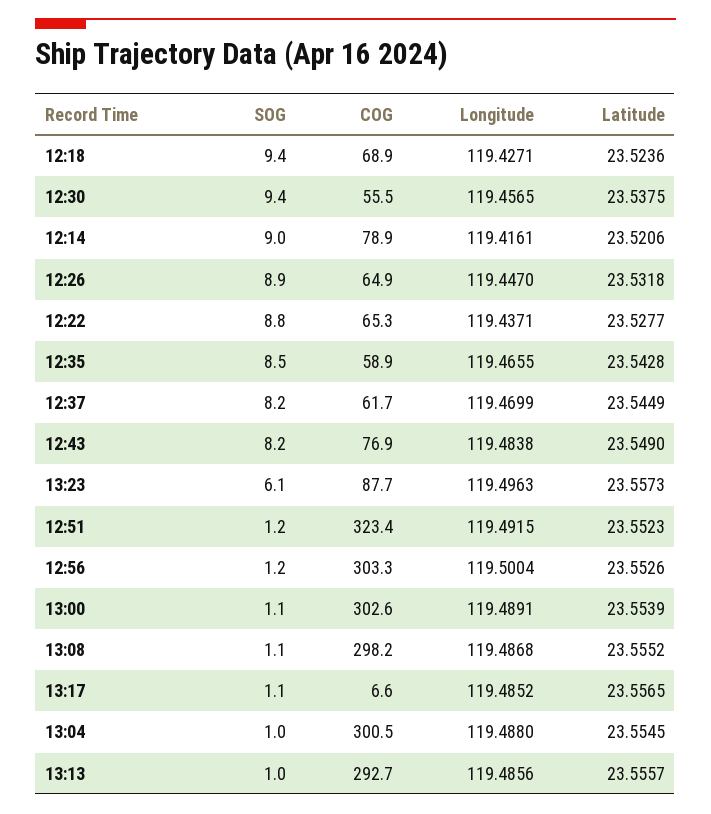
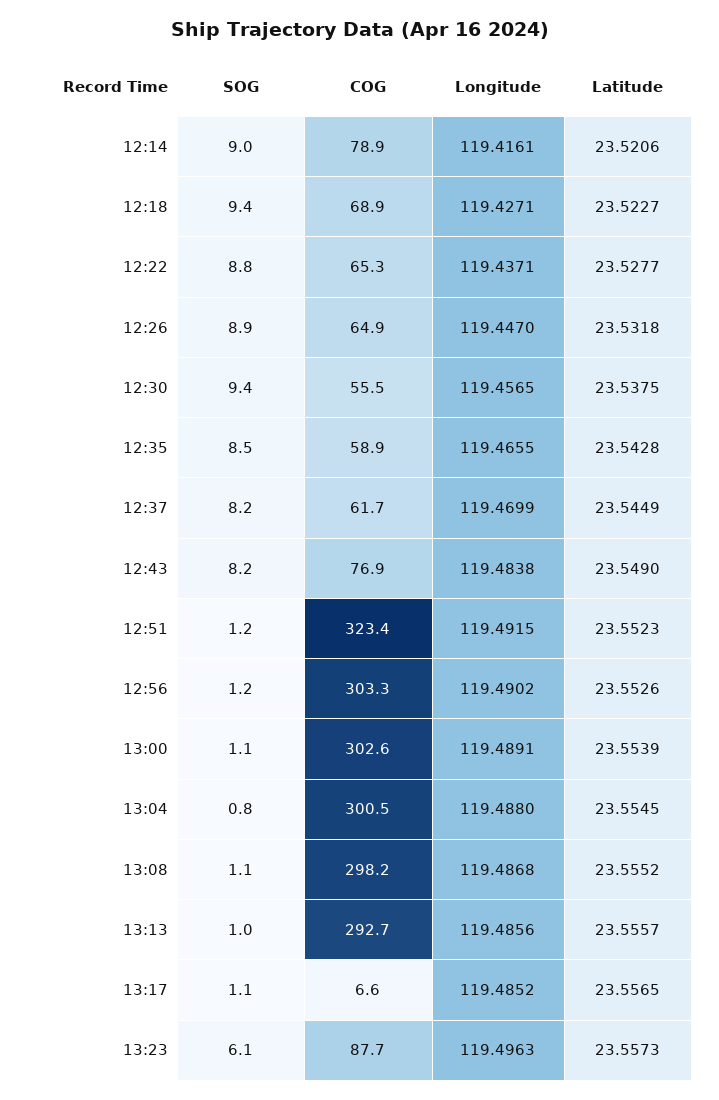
  {
    "SOG": {
      "12:18": 9.4,
      "12:30": 9.4,
      "12:14": 9,
      "12:26": 8.9,
      "12:22": 8.8,
      "12:35": 8.5,
      "12:37": 8.2,
      "12:43": 8.2,
      "13:23": 6.1,
      "12:51": 1.2,
      "12:56": 1.2,
      "13:00": 1.1,
      "13:08": 1.1,
      "13:17": 1.1,
-     "13:04": 1,
+     "13:04": 0.8,
      "13:13": 1
    },
    "COG": {
      "12:18": 68.9,
      "12:30": 55.5,
      "12:14": 78.9,
      "12:26": 64.9,
      "12:22": 65.3,
      "12:35": 58.9,
      "12:37": 61.7,
      "12:43": 76.9,
      "13:23": 87.7,
      "12:51": 323.4,
      "12:56": 303.3,
      "13:00": 302.6,
      "13:08": 298.2,
      "13:17": 6.6,
      "13:04": 300.5,
      "13:13": 292.7
    },
    "Longitude": {
      "12:18": 119.4271,
      "12:30": 119.4565,
      "12:14": 119.4161,
      "12:26": 119.447,
      "12:22": 119.4371,
      "12:35": 119.4655,
      "12:37": 119.4699,
      "12:43": 119.4838,
      "13:23": 119.4963,
      "12:51": 119.4915,
-     "12:56": 119.5004,
+     "12:56": 119.4902,
      "13:00": 119.4891,
      "13:08": 119.4868,
      "13:17": 119.4852,
      "13:04": 119.488,
      "13:13": 119.4856
    },
    "Latitude": {
-     "12:18": 23.5236,
+     "12:18": 23.5227,
      "12:30": 23.5375,
      "12:14": 23.5206,
      "12:26": 23.5318,
      "12:22": 23.5277,
      "12:35": 23.5428,
      "12:37": 23.5449,
      "12:43": 23.549,
      "13:23": 23.5573,
      "12:51": 23.5523,
      "12:56": 23.5526,
      "13:00": 23.5539,
      "13:08": 23.5552,
      "13:17": 23.5565,
      "13:04": 23.5545,
      "13:13": 23.5557
    }
  }

